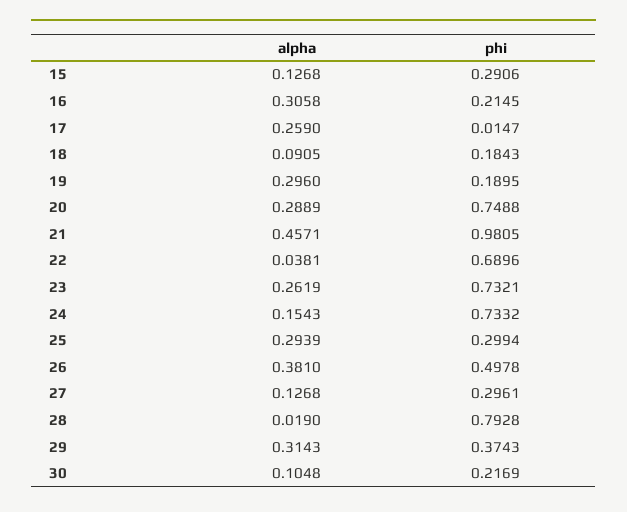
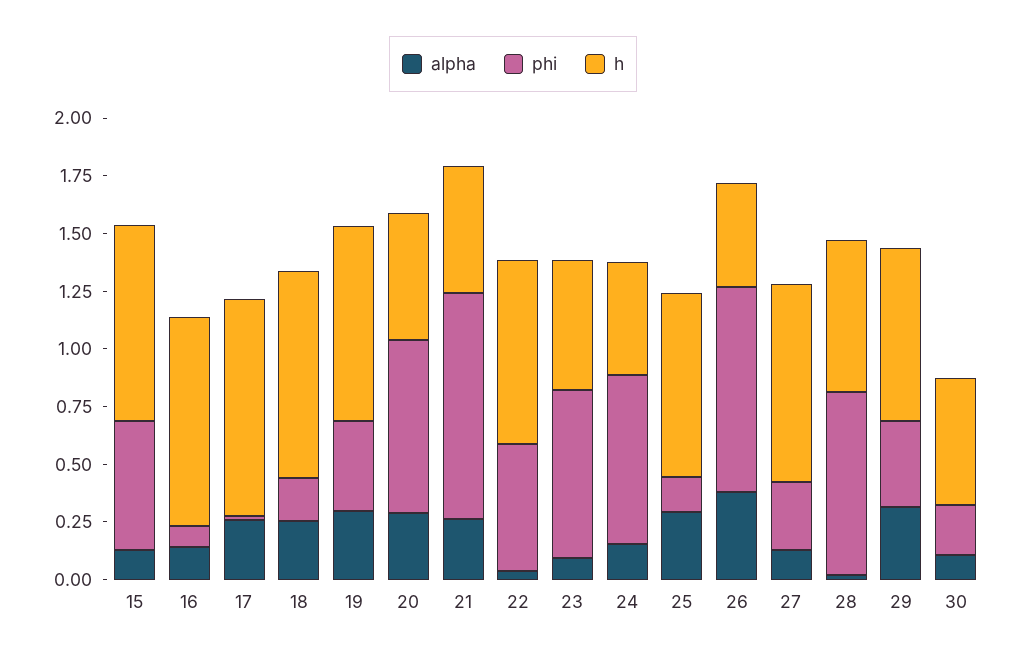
  {
    "alpha": {
      "15": 0.1268,
-     "16": 0.3058,
+     "16": 0.15,
      "17": 0.259,
-     "18": 0.0905,
+     "18": 0.25,
      "19": 0.296,
      "20": 0.2889,
-     "21": 0.4571,
+     "21": 0.25,
      "22": 0.0381,
-     "23": 0.2619,
+     "23": 0.1,
      "24": 0.1543,
      "25": 0.2939,
      "26": 0.381,
      "27": 0.1268,
      "28": 0.019,
      "29": 0.3143,
      "30": 0.1048
    },
    "phi": {
-     "15": 0.2906,
+     "15": 0.55,
-     "16": 0.2145,
+     "16": 0.1,
      "17": 0.0147,
      "18": 0.1843,
-     "19": 0.1895,
+     "19": 0.4,
      "20": 0.7488,
      "21": 0.9805,
-     "22": 0.6896,
+     "22": 0.55,
      "23": 0.7321,
      "24": 0.7332,
-     "25": 0.2994,
+     "25": 0.15,
-     "26": 0.4978,
+     "26": 0.9,
      "27": 0.2961,
      "28": 0.7928,
      "29": 0.3743,
      "30": 0.2169
-   }
+   },
+   "h": {
+     "15": 0.85,
+     "16": 0.9,
+     "17": 0.95,
+     "18": 0.9,
+     "19": 0.85,
+     "20": 0.55,
+     "21": 0.55,
+     "22": 0.8,
+     "23": 0.55,
+     "24": 0.5,
+     "25": 0.8,
+     "26": 0.45,
+     "27": 0.85,
+     "28": 0.65,
+     "29": 0.75,
+     "30": 0.55
+   }
  }

